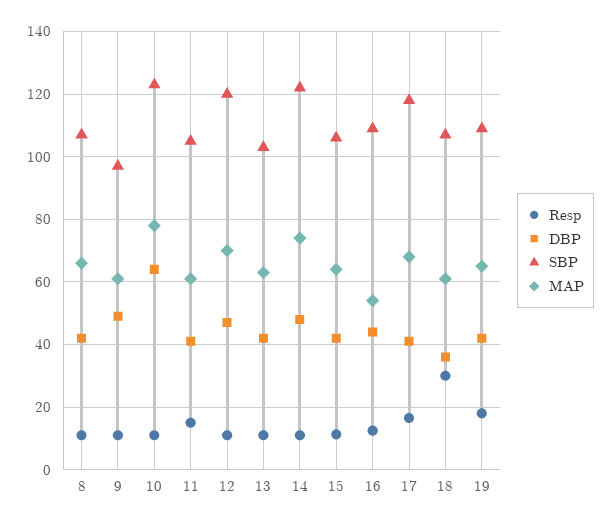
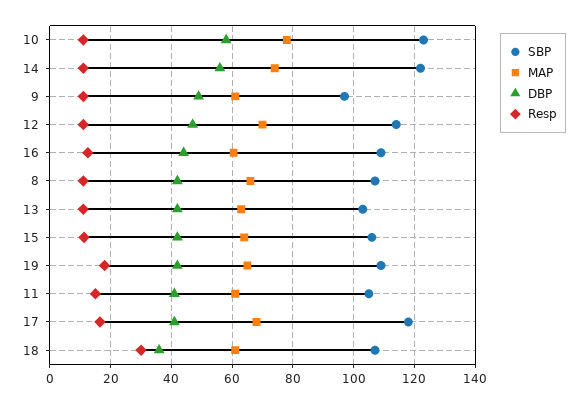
  {
    "Resp": {
      "8": 12,
      "9": 12,
      "10": 12,
      "11": 16,
      "12": 12,
      "13": 12,
      "14": 12,
      "15": 12,
      "16": 12,
      "17": 16,
      "18": 30,
      "19": 18
    },
    "DBP": {
      "8": 42,
      "9": 50,
-     "10": 64,
+     "10": 58,
      "11": 42,
      "12": 48,
      "13": 42,
-     "14": 48,
+     "14": 56,
      "15": 42,
      "16": 44,
      "17": 42,
      "18": 36,
      "19": 42
    },
    "SBP": {
      "8": 108,
      "9": 98,
      "10": 124,
      "11": 106,
-     "12": 120,
+     "12": 114,
      "13": 104,
      "14": 122,
      "15": 106,
      "16": 110,
      "17": 118,
      "18": 108,
      "19": 110
    },
    "MAP": {
      "8": 66,
      "9": 62,
      "10": 78,
      "11": 62,
      "12": 70,
      "13": 64,
      "14": 74,
      "15": 64,
-     "16": 54,
+     "16": 60,
      "17": 68,
      "18": 62,
      "19": 66
    }
  }

